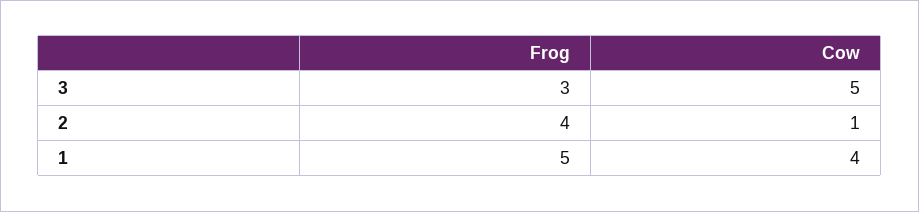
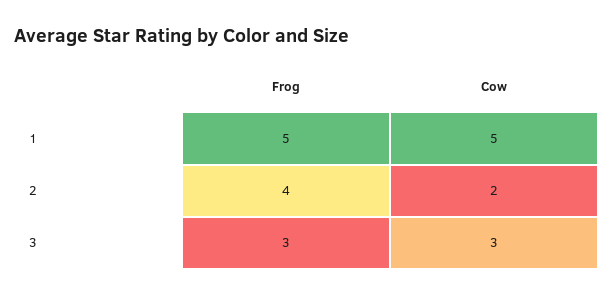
  {
    "Frog": {
      "3": 3,
      "2": 4,
      "1": 5
    },
    "Cow": {
-     "3": 5,
+     "3": 3,
-     "2": 1,
+     "2": 2,
-     "1": 4
+     "1": 5
    }
  }

